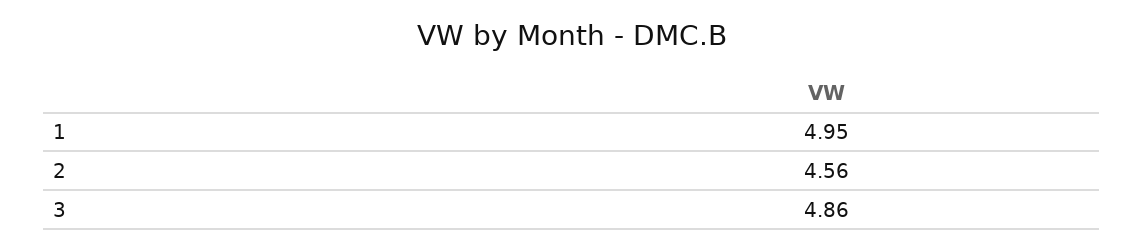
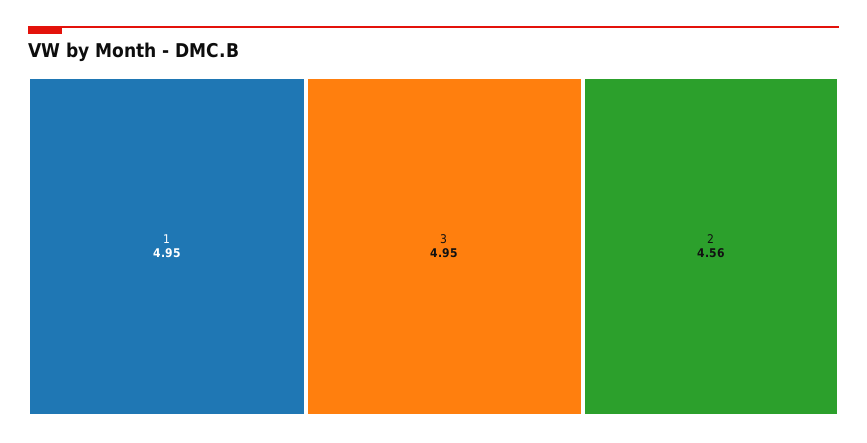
  {
    "1": 4.95,
    "2": 4.56,
-   "3": 4.86
+   "3": 4.95
  }

